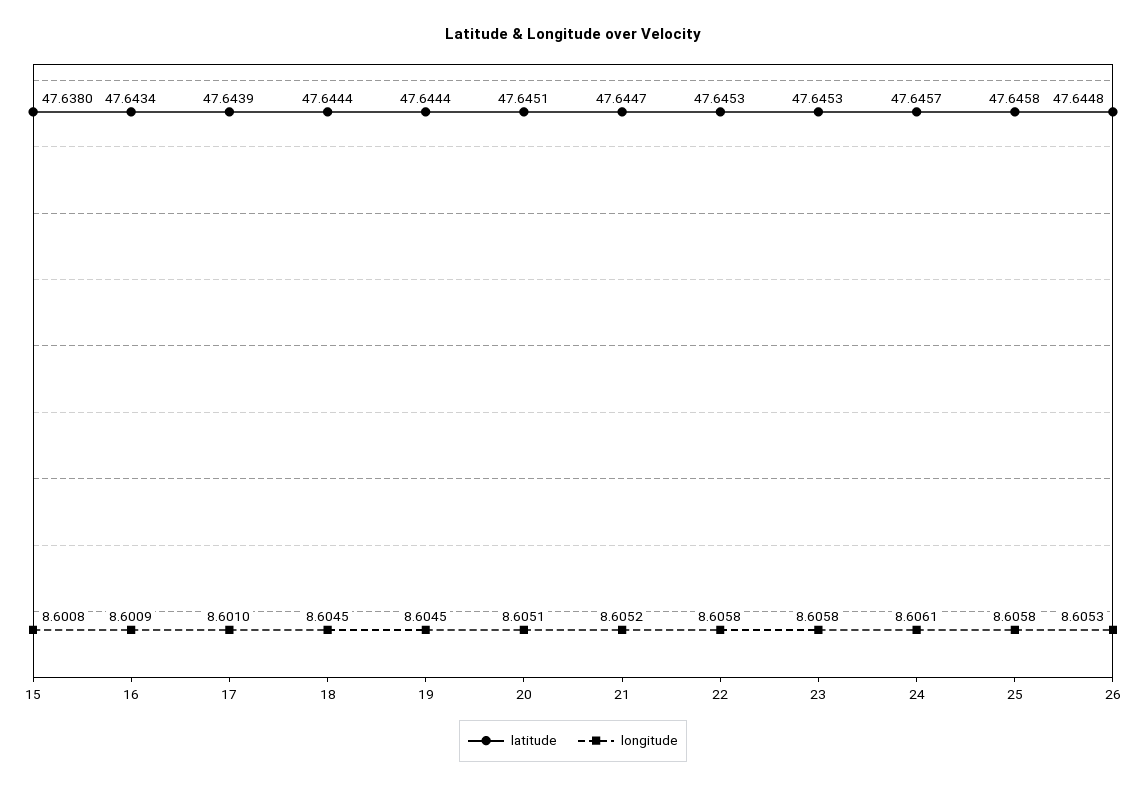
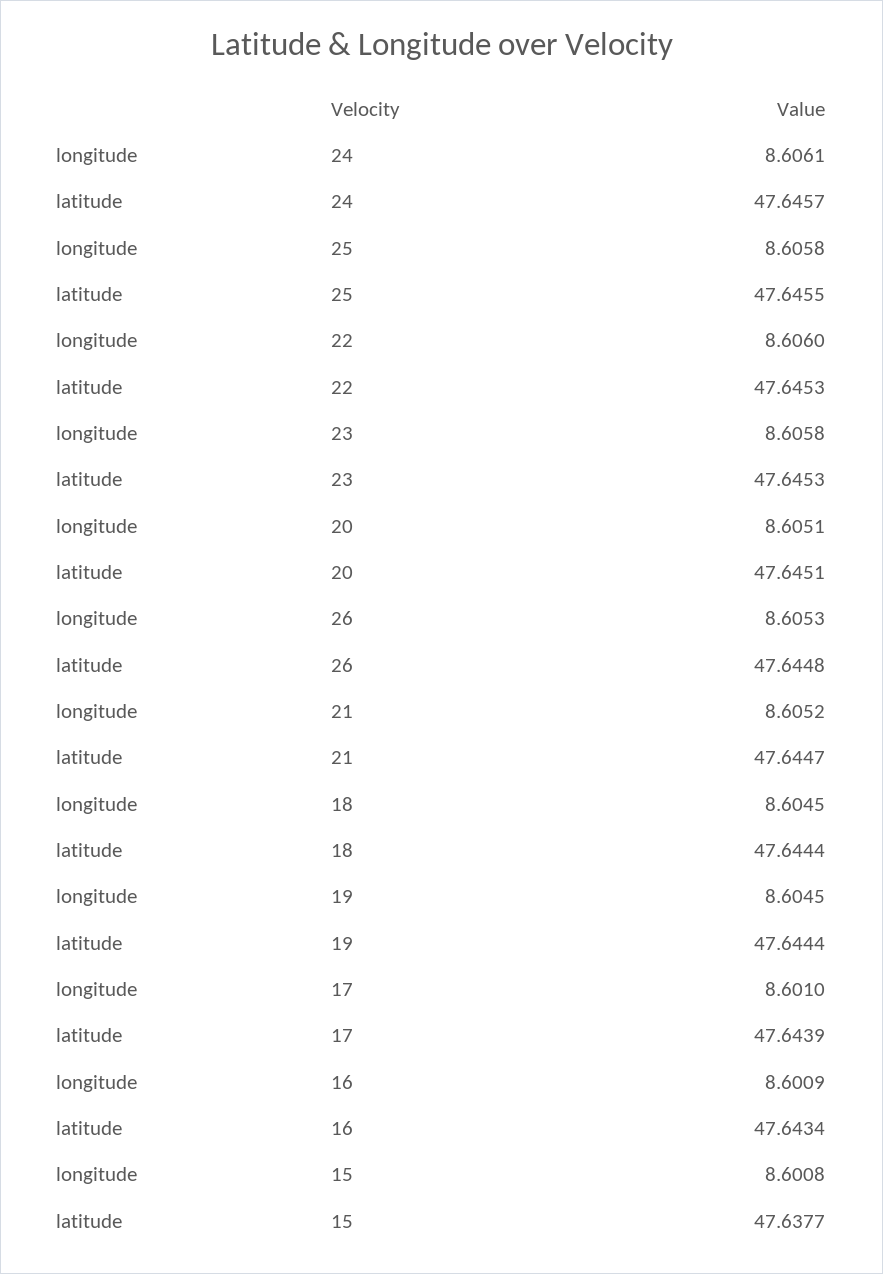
  {
    "latitude": {
-     "15": 47.638,
+     "15": 47.6377,
      "16": 47.6434,
      "17": 47.6439,
      "18": 47.6444,
      "19": 47.6444,
      "20": 47.6451,
      "21": 47.6447,
      "22": 47.6453,
      "23": 47.6453,
      "24": 47.6457,
-     "25": 47.6458,
+     "25": 47.6455,
      "26": 47.6448
    },
    "longitude": {
      "15": 8.6008,
      "16": 8.6009,
      "17": 8.601,
      "18": 8.6045,
      "19": 8.6045,
      "20": 8.6051,
      "21": 8.6052,
-     "22": 8.6058,
+     "22": 8.606,
      "23": 8.6058,
      "24": 8.6061,
      "25": 8.6058,
      "26": 8.6053
    }
  }

